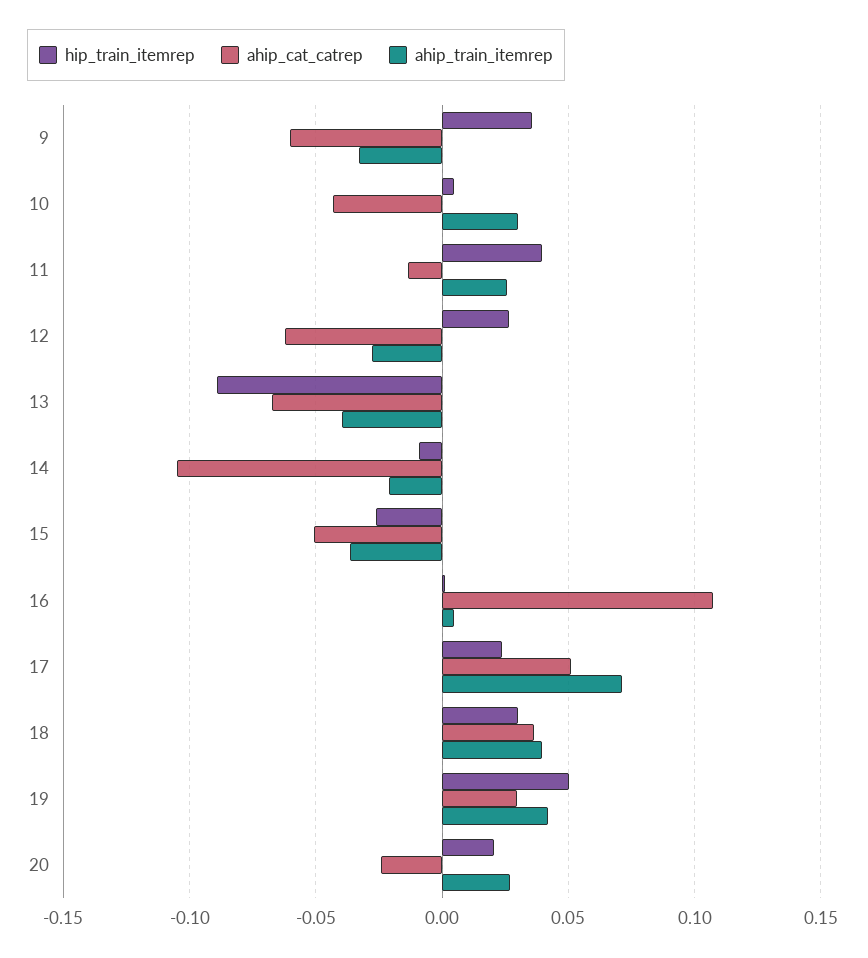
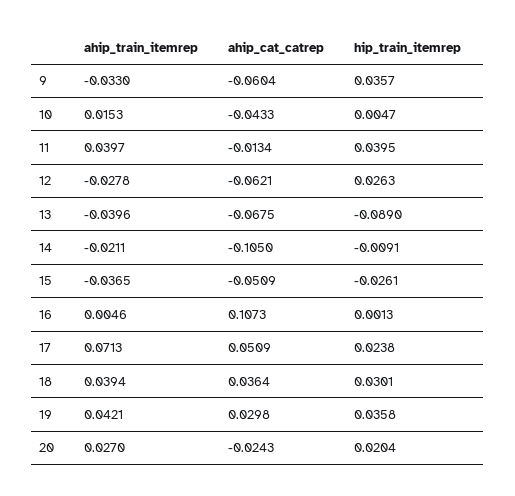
  {
    "hip_train_itemrep": {
      "9": 0.0357,
      "10": 0.0047,
      "11": 0.0395,
      "12": 0.0263,
      "13": -0.089,
      "14": -0.0091,
      "15": -0.0261,
      "16": 0.0013,
      "17": 0.0238,
      "18": 0.0301,
-     "19": 0.05,
+     "19": 0.0358,
      "20": 0.0204
    },
    "ahip_cat_catrep": {
      "9": -0.0604,
      "10": -0.0433,
      "11": -0.0134,
      "12": -0.0621,
      "13": -0.0675,
      "14": -0.105,
      "15": -0.0509,
      "16": 0.1073,
      "17": 0.0509,
      "18": 0.0364,
      "19": 0.0298,
      "20": -0.0243
    },
    "ahip_train_itemrep": {
      "9": -0.033,
-     "10": 0.03,
+     "10": 0.0153,
-     "11": 0.025,
+     "11": 0.0397,
      "12": -0.0278,
      "13": -0.0396,
      "14": -0.0211,
      "15": -0.0365,
      "16": 0.0046,
      "17": 0.0713,
      "18": 0.0394,
      "19": 0.0421,
      "20": 0.027
    }
  }

